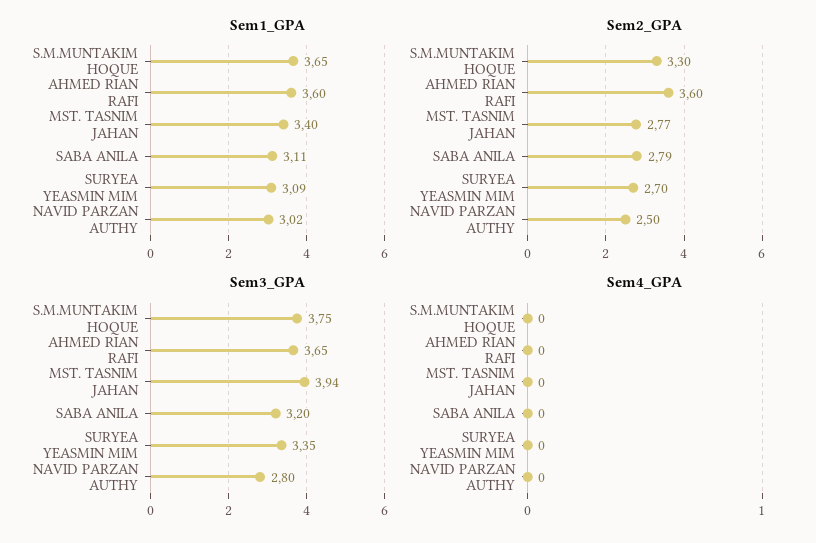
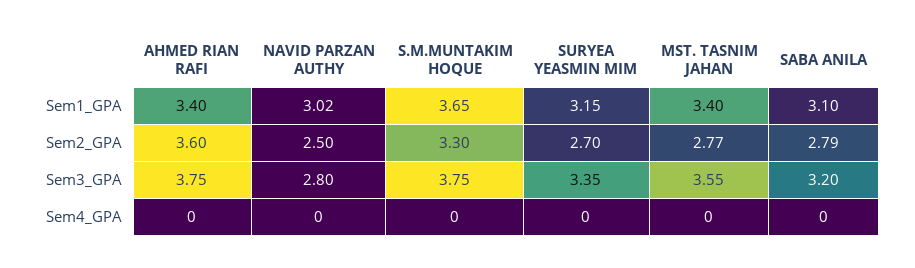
  {
    "Sem1_GPA": {
      "S.M.MUNTAKIM HOQUE": 3.65,
-     "AHMED RIAN RAFI": 3.6,
+     "AHMED RIAN RAFI": 3.4,
      "MST. TASNIM JAHAN": 3.4,
-     "SABA ANILA": 3.11,
+     "SABA ANILA": 3.1,
-     "SURYEA YEASMIN MIM": 3.09,
+     "SURYEA YEASMIN MIM": 3.15,
      "NAVID PARZAN AUTHY": 3.02
    },
    "Sem2_GPA": {
      "S.M.MUNTAKIM HOQUE": 3.3,
      "AHMED RIAN RAFI": 3.6,
      "MST. TASNIM JAHAN": 2.77,
      "SABA ANILA": 2.79,
      "SURYEA YEASMIN MIM": 2.7,
      "NAVID PARZAN AUTHY": 2.5
    },
    "Sem3_GPA": {
      "S.M.MUNTAKIM HOQUE": 3.75,
-     "AHMED RIAN RAFI": 3.65,
+     "AHMED RIAN RAFI": 3.75,
-     "MST. TASNIM JAHAN": 3.94,
+     "MST. TASNIM JAHAN": 3.55,
      "SABA ANILA": 3.2,
      "SURYEA YEASMIN MIM": 3.35,
      "NAVID PARZAN AUTHY": 2.8
    },
    "Sem4_GPA": {
      "S.M.MUNTAKIM HOQUE": 0,
      "AHMED RIAN RAFI": 0,
      "MST. TASNIM JAHAN": 0,
      "SABA ANILA": 0,
      "SURYEA YEASMIN MIM": 0,
      "NAVID PARZAN AUTHY": 0
    }
  }

